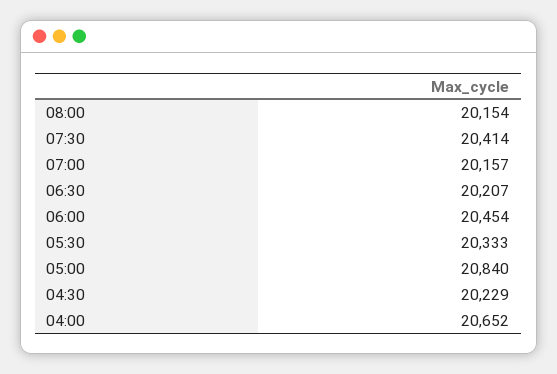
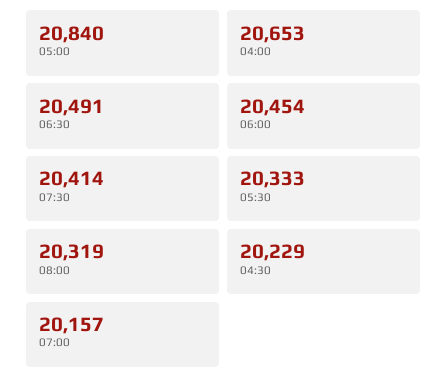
  {
-   "08:00": 20154,
+   "08:00": 20319,
    "07:30": 20414,
    "07:00": 20157,
-   "06:30": 20207,
+   "06:30": 20491,
    "06:00": 20454,
    "05:30": 20333,
    "05:00": 20840,
    "04:30": 20229,
-   "04:00": 20652
+   "04:00": 20653
  }

